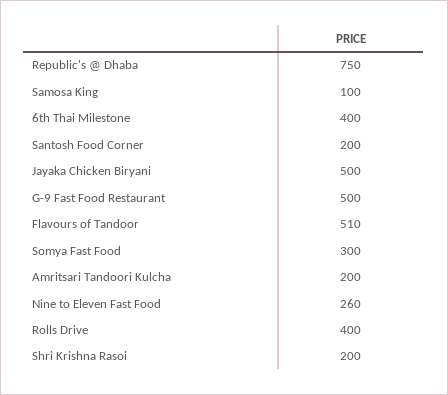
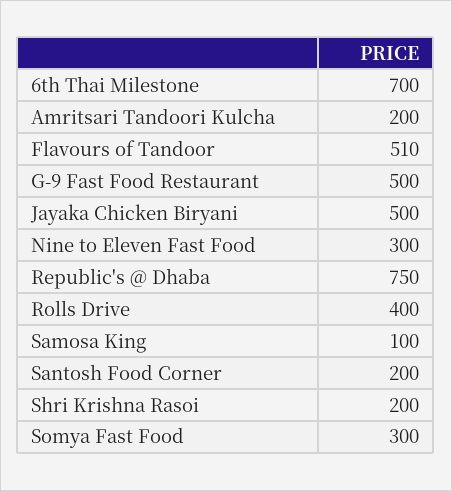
  {
    "Republic's @ Dhaba": 750,
    "Samosa King": 100,
-   "6th Thai Milestone": 400,
+   "6th Thai Milestone": 700,
    "Santosh Food Corner": 200,
    "Jayaka Chicken Biryani": 500,
    "G-9 Fast Food Restaurant": 500,
    "Flavours of Tandoor": 510,
    "Somya Fast Food": 300,
    "Amritsari Tandoori Kulcha": 200,
-   "Nine to Eleven Fast Food": 260,
+   "Nine to Eleven Fast Food": 300,
    "Rolls Drive": 400,
    "Shri Krishna Rasoi": 200
  }

